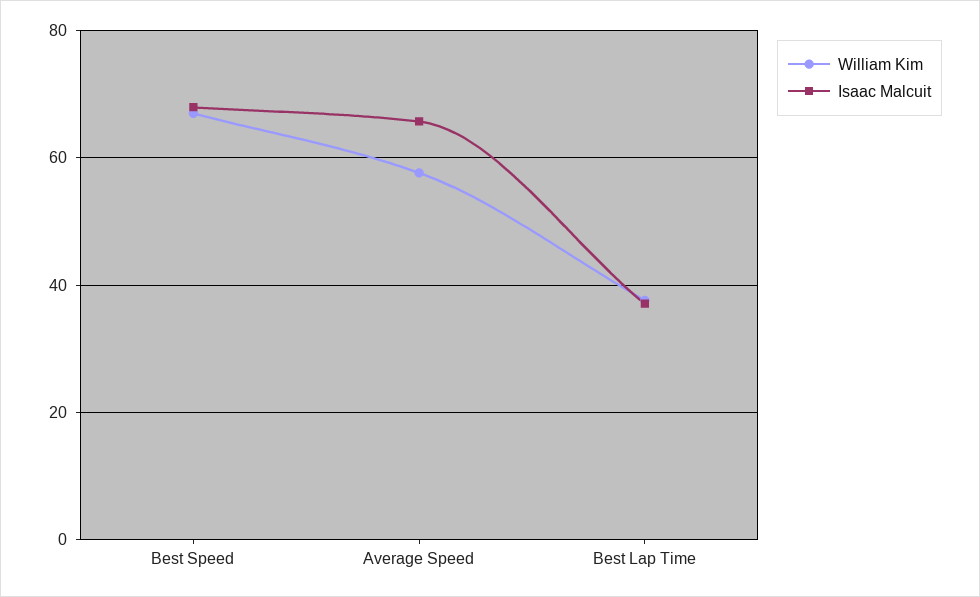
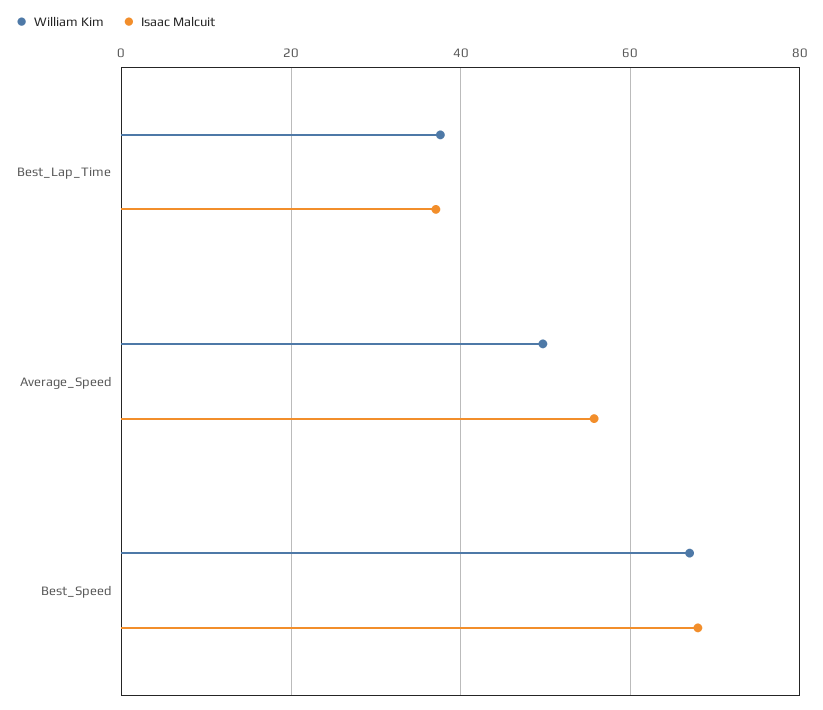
  {
    "William Kim": {
      "Best Speed": 68,
-     "Average Speed": 58,
+     "Average Speed": 50,
      "Best Lap Time": 38
    },
    "Isaac Malcuit": {
      "Best Speed": 68,
-     "Average Speed": 66,
+     "Average Speed": 56,
      "Best Lap Time": 38
    }
  }

